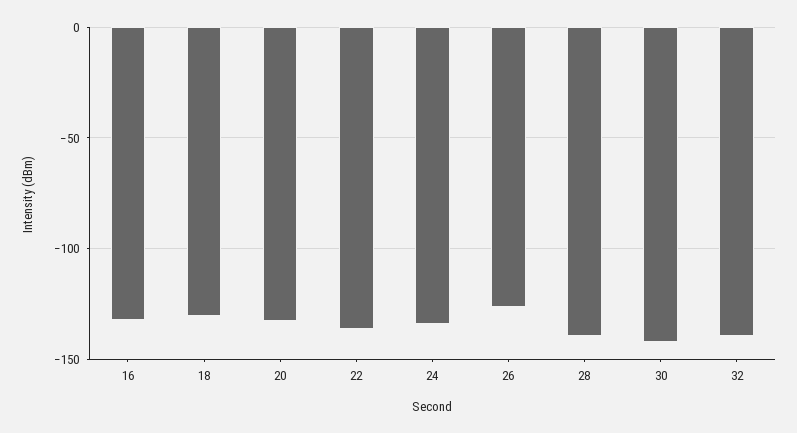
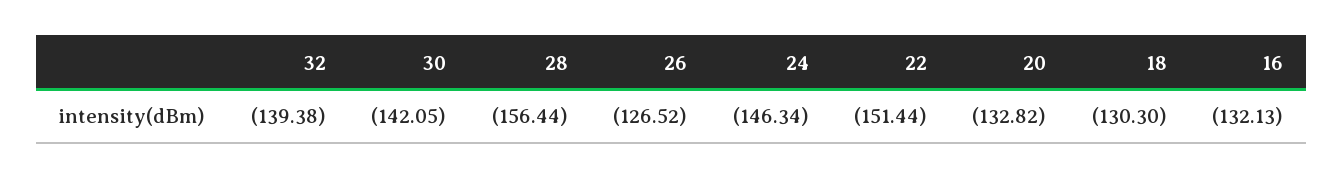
  {
    "16": -132.13,
    "18": -130.3,
    "20": -132.82,
-   "22": -135,
+   "22": -151.44,
-   "24": -135,
+   "24": -146.34,
    "26": -126.52,
-   "28": -140,
+   "28": -156.44,
    "30": -142.05,
    "32": -139.38
  }

